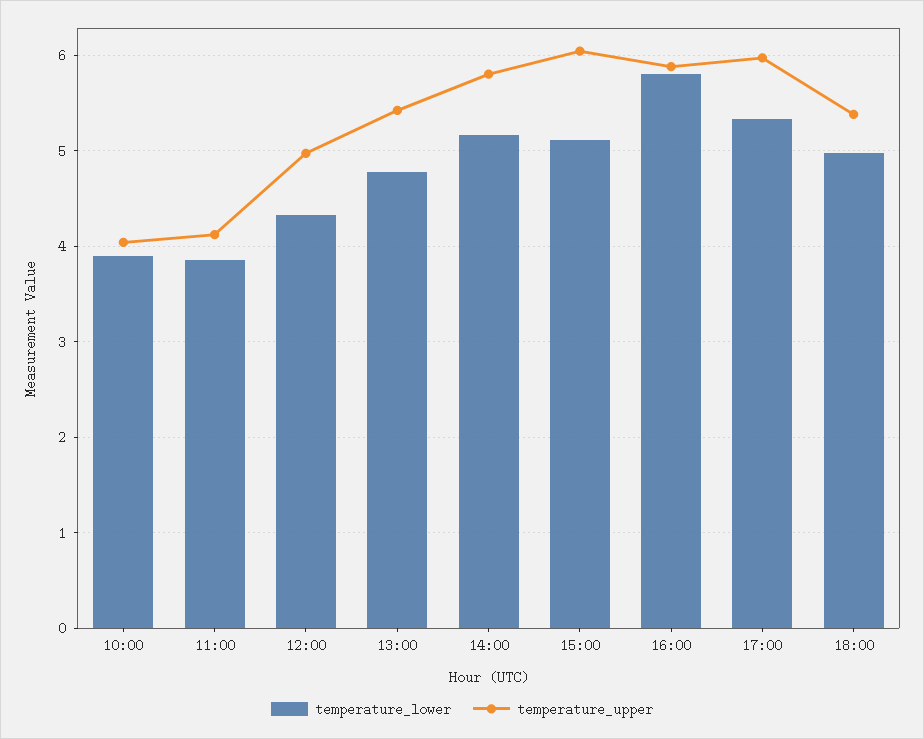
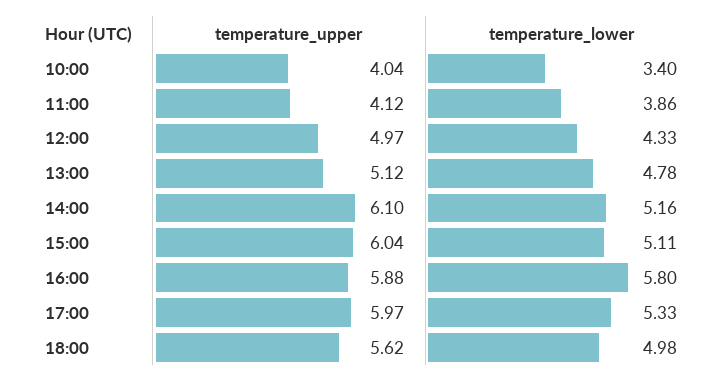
  {
    "temperature_lower": {
-     "10:00": 3.9,
+     "10:00": 3.4,
      "11:00": 3.86,
      "12:00": 4.33,
      "13:00": 4.78,
      "14:00": 5.16,
      "15:00": 5.11,
      "16:00": 5.8,
      "17:00": 5.33,
      "18:00": 4.98
    },
    "temperature_upper": {
      "10:00": 4.04,
      "11:00": 4.12,
      "12:00": 4.97,
-     "13:00": 5.4,
+     "13:00": 5.12,
-     "14:00": 5.8,
+     "14:00": 6.1,
      "15:00": 6.04,
      "16:00": 5.88,
      "17:00": 5.97,
-     "18:00": 5.4
+     "18:00": 5.62
    }
  }

